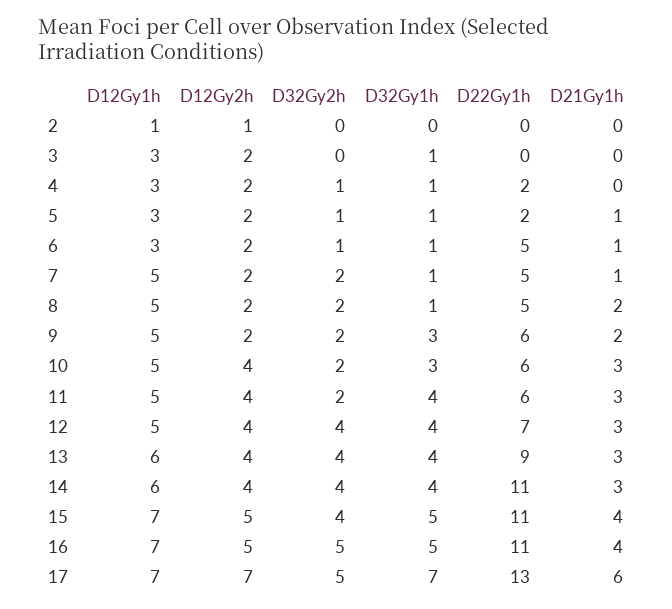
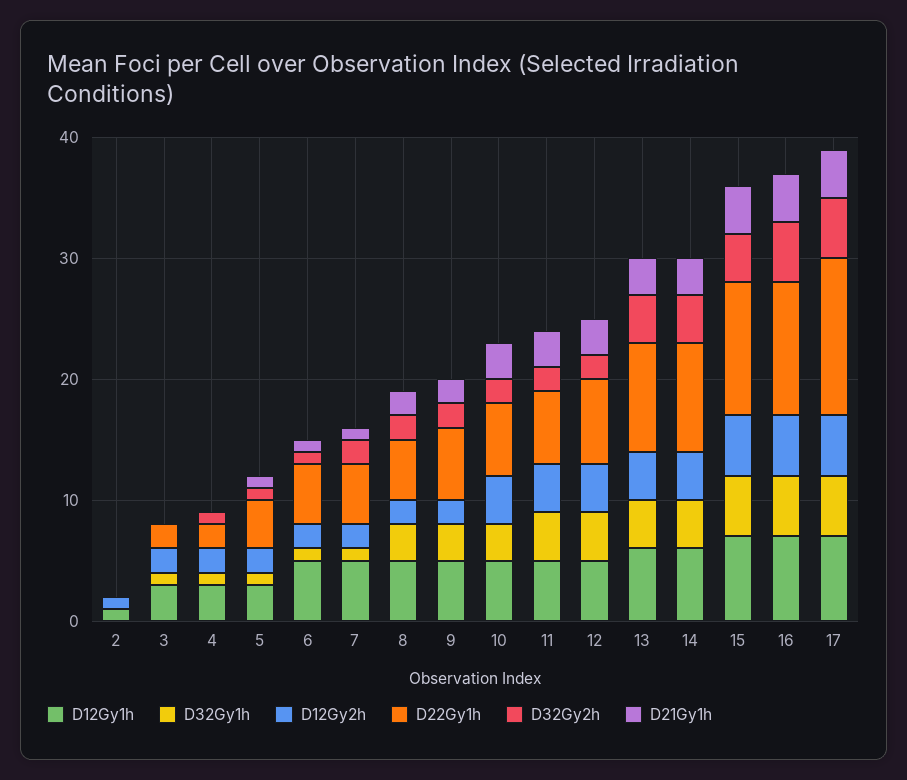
  {
    "D12Gy1h": {
      "2": 1,
      "3": 3,
      "4": 3,
      "5": 3,
-     "6": 3,
+     "6": 5,
      "7": 5,
      "8": 5,
      "9": 5,
      "10": 5,
      "11": 5,
      "12": 5,
      "13": 6,
      "14": 6,
      "15": 7,
      "16": 7,
      "17": 7
    },
    "D12Gy2h": {
      "2": 1,
      "3": 2,
      "4": 2,
      "5": 2,
      "6": 2,
      "7": 2,
      "8": 2,
      "9": 2,
      "10": 4,
      "11": 4,
      "12": 4,
      "13": 4,
      "14": 4,
      "15": 5,
      "16": 5,
-     "17": 7
+     "17": 5
    },
    "D32Gy2h": {
      "2": 0,
      "3": 0,
      "4": 1,
      "5": 1,
      "6": 1,
      "7": 2,
      "8": 2,
      "9": 2,
      "10": 2,
      "11": 2,
-     "12": 4,
+     "12": 2,
      "13": 4,
      "14": 4,
      "15": 4,
      "16": 5,
      "17": 5
    },
    "D32Gy1h": {
      "2": 0,
      "3": 1,
      "4": 1,
      "5": 1,
      "6": 1,
      "7": 1,
-     "8": 1,
+     "8": 3,
      "9": 3,
      "10": 3,
      "11": 4,
      "12": 4,
      "13": 4,
      "14": 4,
      "15": 5,
      "16": 5,
-     "17": 7
+     "17": 5
    },
    "D22Gy1h": {
      "2": 0,
-     "3": 0,
+     "3": 2,
      "4": 2,
-     "5": 2,
+     "5": 4,
      "6": 5,
      "7": 5,
      "8": 5,
      "9": 6,
      "10": 6,
      "11": 6,
      "12": 7,
      "13": 9,
-     "14": 11,
+     "14": 9,
      "15": 11,
      "16": 11,
      "17": 13
    },
    "D21Gy1h": {
      "2": 0,
      "3": 0,
      "4": 0,
      "5": 1,
      "6": 1,
      "7": 1,
      "8": 2,
      "9": 2,
      "10": 3,
      "11": 3,
      "12": 3,
      "13": 3,
      "14": 3,
      "15": 4,
      "16": 4,
-     "17": 6
+     "17": 4
    }
  }

